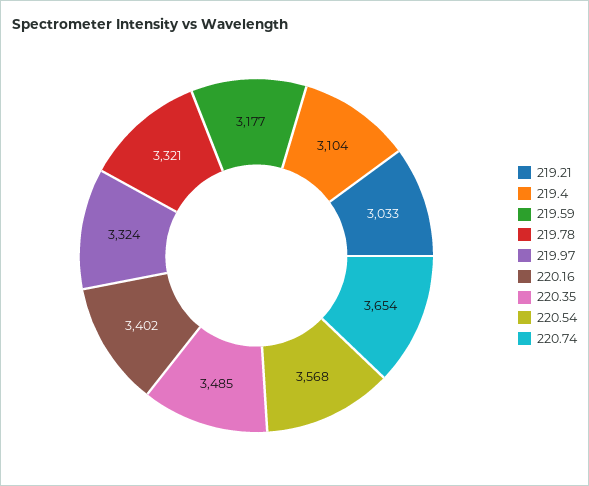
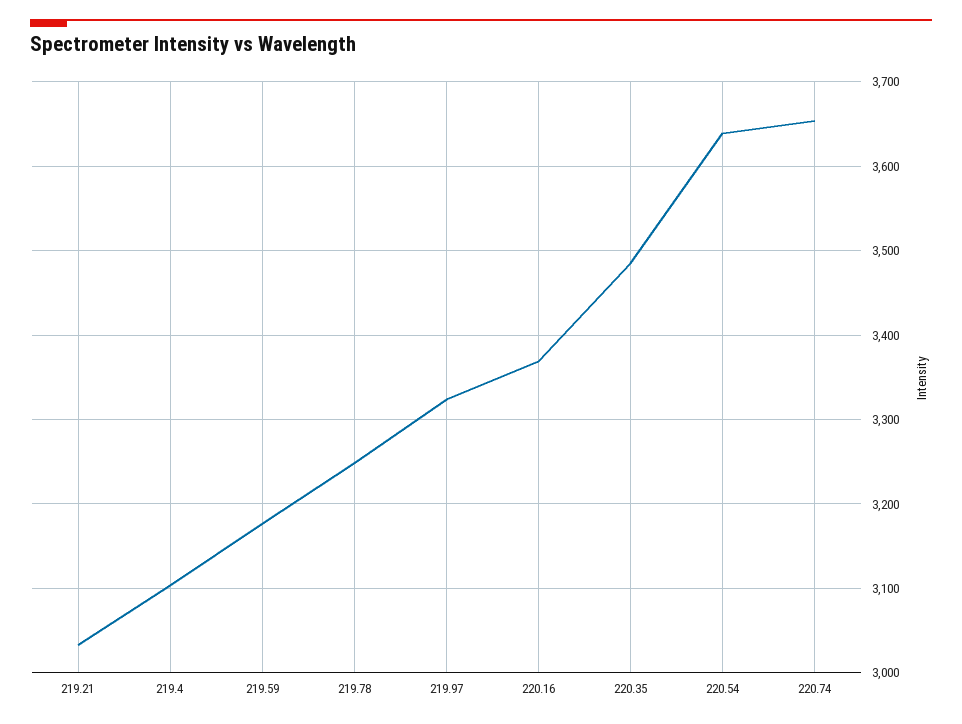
  {
    "219.21": 3033,
    "219.4": 3104,
    "219.59": 3177,
-   "219.78": 3321,
+   "219.78": 3250,
    "219.97": 3324,
-   "220.16": 3402,
+   "220.16": 3370,
    "220.35": 3485,
-   "220.54": 3568,
+   "220.54": 3640,
    "220.74": 3654
  }

